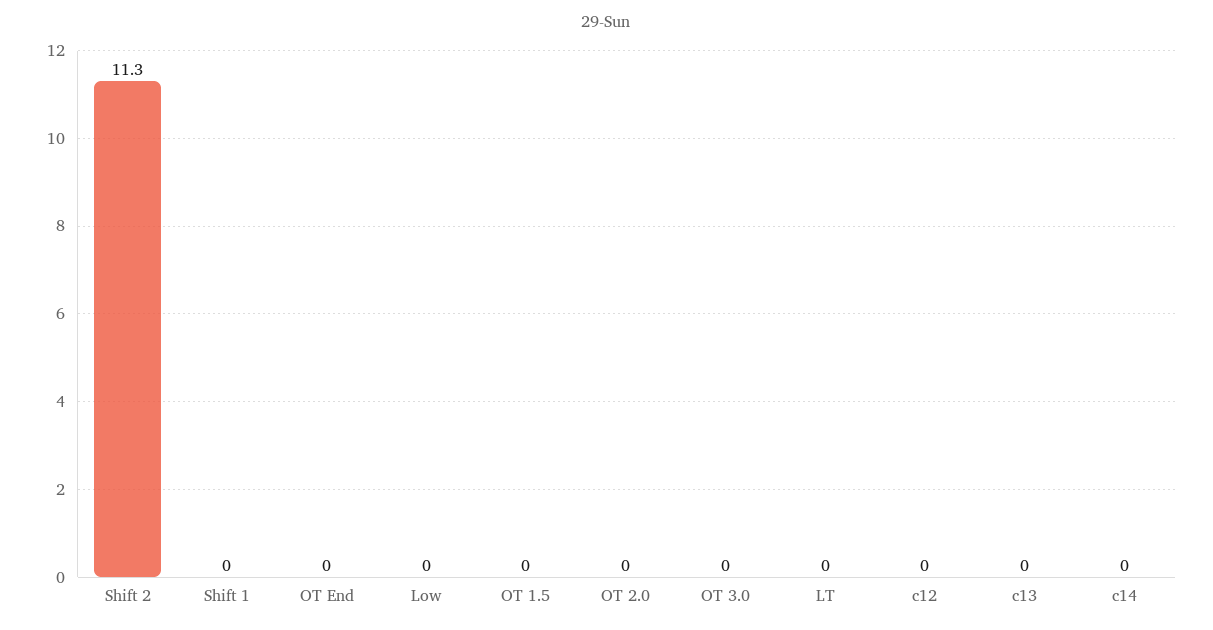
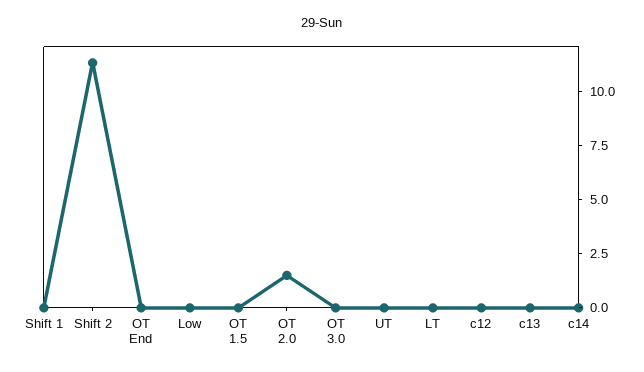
  {
    "Shift 2": 11.3,
    "Shift 1": 0,
    "OT End": 0,
    "Low": 0,
    "OT 1.5": 0,
-   "OT 2.0": 0,
+   "OT 2.0": 1.5,
    "OT 3.0": 0,
    "LT": 0,
    "c12": 0,
    "c13": 0,
-   "c14": 0
+   "c14": 0,
+   "UT": 0
  }

